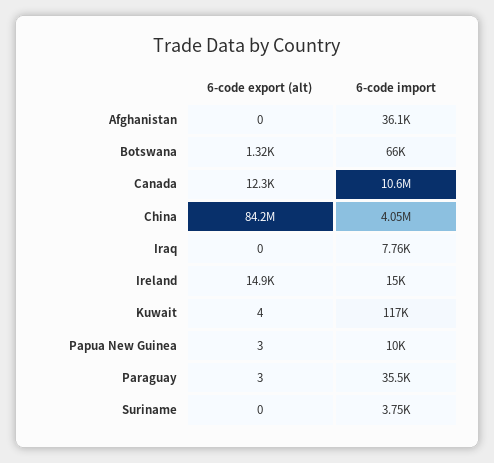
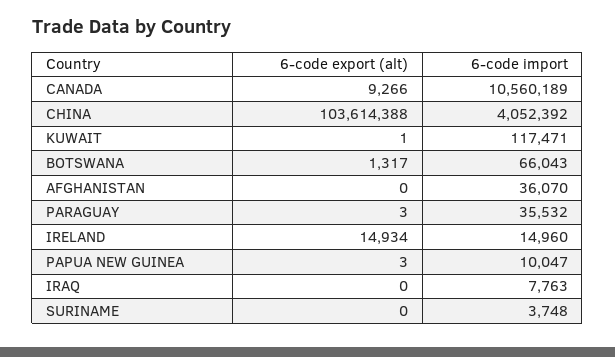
  {
    "6-code export (alt)": {
      "Afghanistan": 0,
      "Botswana": 1317,
-     "Canada": 12300,
+     "Canada": 9266,
-     "China": 84200000,
+     "China": 103614388,
      "Iraq": 0,
      "Ireland": 14934,
-     "Kuwait": 4,
+     "Kuwait": 1,
      "Papua New Guinea": 3,
      "Paraguay": 3,
      "Suriname": 0
    },
    "6-code import": {
      "Afghanistan": 36070,
      "Botswana": 66043,
      "Canada": 10560189,
      "China": 4052392,
      "Iraq": 7763,
      "Ireland": 14960,
      "Kuwait": 117471,
      "Papua New Guinea": 10047,
      "Paraguay": 35532,
      "Suriname": 3748
    }
  }

